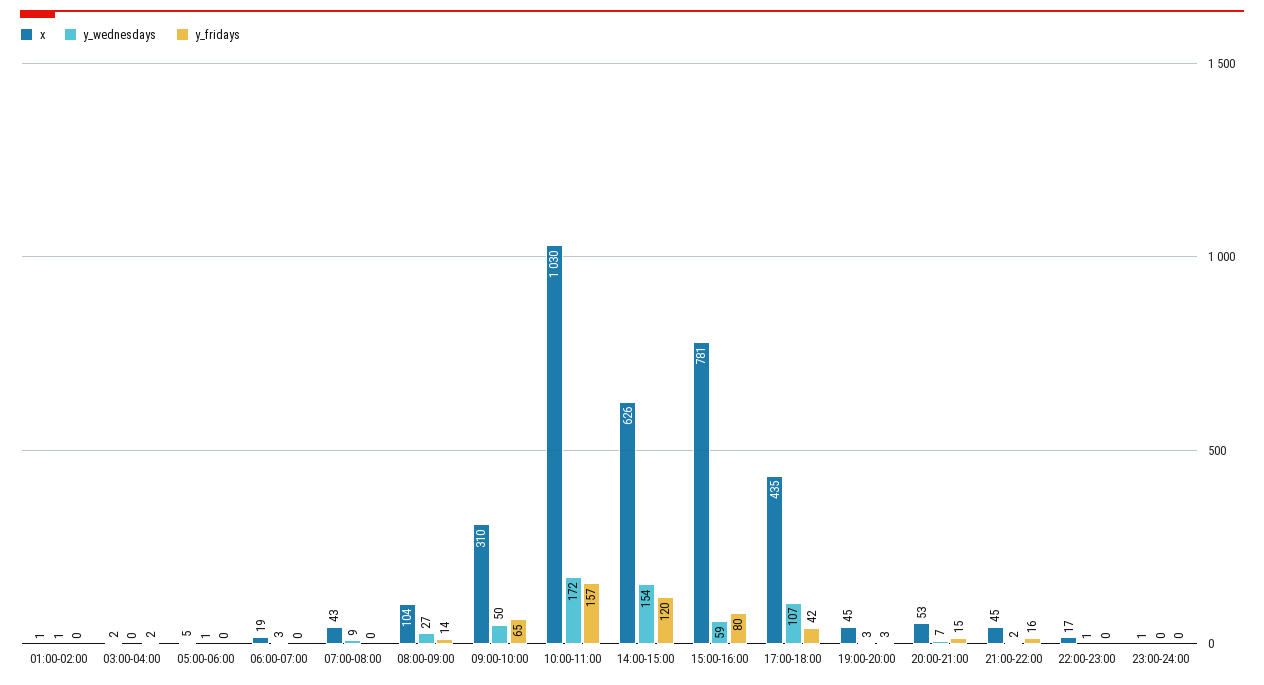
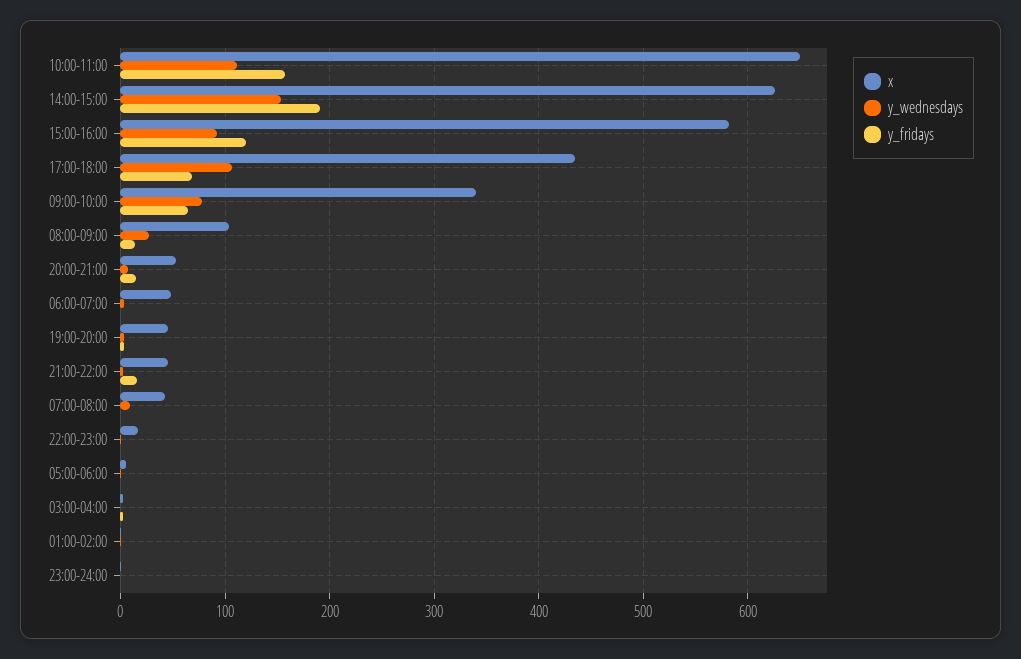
  {
    "x": {
      "01:00-02:00": 1,
      "03:00-04:00": 2,
      "05:00-06:00": 5,
-     "06:00-07:00": 19,
+     "06:00-07:00": 50,
      "07:00-08:00": 43,
      "08:00-09:00": 104,
-     "09:00-10:00": 310,
+     "09:00-10:00": 340,
-     "10:00-11:00": 1030,
+     "10:00-11:00": 650,
      "14:00-15:00": 626,
-     "15:00-16:00": 781,
+     "15:00-16:00": 580,
      "17:00-18:00": 435,
      "19:00-20:00": 45,
      "20:00-21:00": 53,
      "21:00-22:00": 45,
      "22:00-23:00": 17,
      "23:00-24:00": 1
    },
    "y_wednesdays": {
      "01:00-02:00": 1,
      "03:00-04:00": 0,
      "05:00-06:00": 1,
      "06:00-07:00": 3,
      "07:00-08:00": 9,
      "08:00-09:00": 27,
-     "09:00-10:00": 50,
+     "09:00-10:00": 80,
-     "10:00-11:00": 172,
+     "10:00-11:00": 110,
      "14:00-15:00": 154,
-     "15:00-16:00": 59,
+     "15:00-16:00": 90,
      "17:00-18:00": 107,
      "19:00-20:00": 3,
      "20:00-21:00": 7,
      "21:00-22:00": 2,
      "22:00-23:00": 1,
      "23:00-24:00": 0
    },
    "y_fridays": {
      "01:00-02:00": 0,
      "03:00-04:00": 2,
      "05:00-06:00": 0,
      "06:00-07:00": 0,
      "07:00-08:00": 0,
      "08:00-09:00": 14,
      "09:00-10:00": 65,
      "10:00-11:00": 157,
-     "14:00-15:00": 120,
+     "14:00-15:00": 190,
-     "15:00-16:00": 80,
+     "15:00-16:00": 120,
-     "17:00-18:00": 42,
+     "17:00-18:00": 70,
      "19:00-20:00": 3,
      "20:00-21:00": 15,
      "21:00-22:00": 16,
      "22:00-23:00": 0,
      "23:00-24:00": 0
    }
  }

